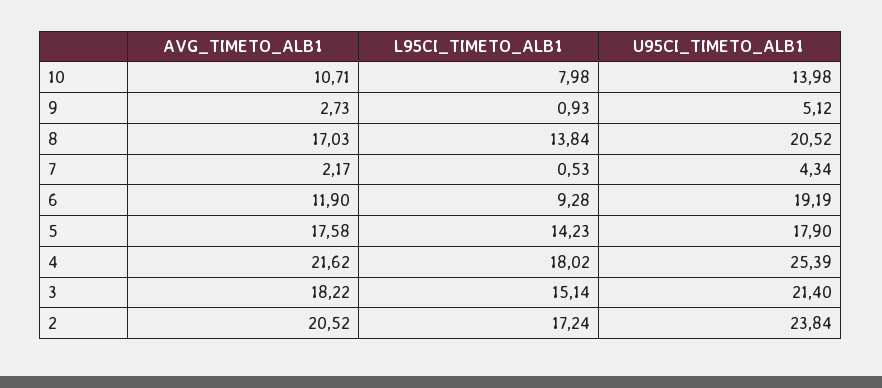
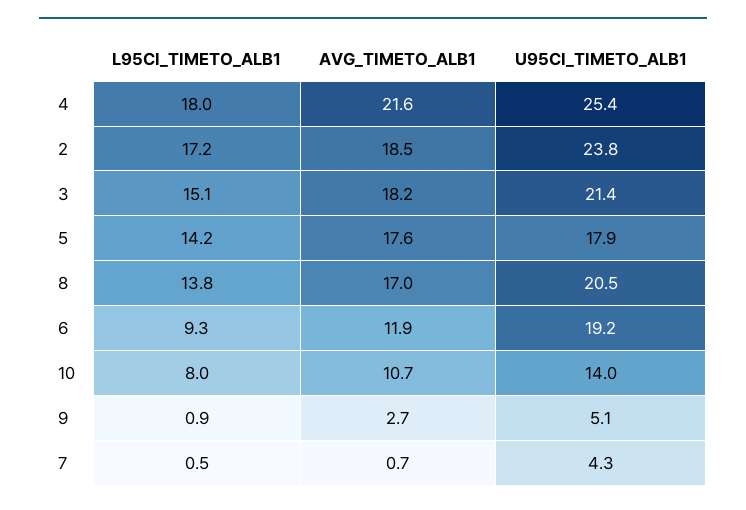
  {
    "AVG_TIMETO_ALB1": {
      "10": 10.71,
      "9": 2.73,
      "8": 17.03,
-     "7": 2.17,
+     "7": 0.7,
      "6": 11.9,
      "5": 17.58,
      "4": 21.62,
      "3": 18.22,
-     "2": 20.52
+     "2": 18.5
    },
    "L95CI_TIMETO_ALB1": {
      "10": 7.98,
      "9": 0.93,
      "8": 13.84,
      "7": 0.53,
      "6": 9.28,
      "5": 14.23,
      "4": 18.02,
      "3": 15.14,
      "2": 17.24
    },
    "U95CI_TIMETO_ALB1": {
      "10": 13.98,
      "9": 5.12,
      "8": 20.52,
      "7": 4.34,
      "6": 19.19,
      "5": 17.9,
      "4": 25.39,
      "3": 21.4,
      "2": 23.84
    }
  }

